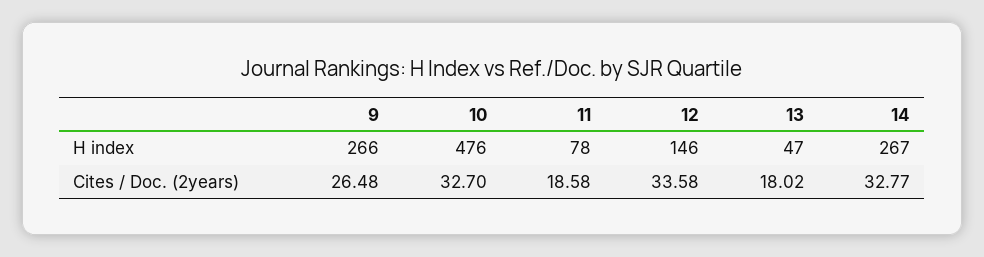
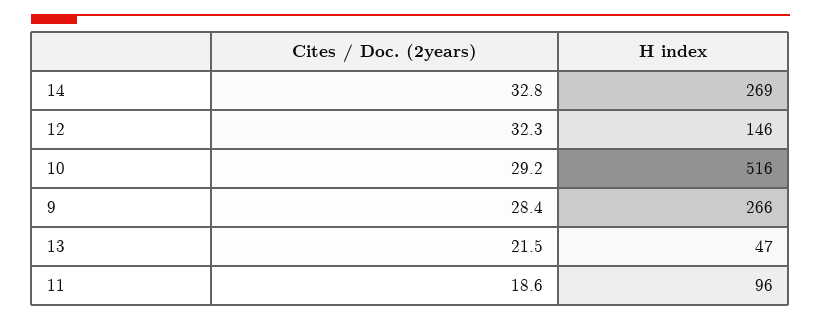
  {
    "9": {
      "H index": 266,
-     "Cites / Doc. (2years)": 26.48
+     "Cites / Doc. (2years)": 28.4
    },
    "10": {
-     "H index": 476,
+     "H index": 516,
-     "Cites / Doc. (2years)": 32.7
+     "Cites / Doc. (2years)": 29.2
    },
    "11": {
-     "H index": 78,
+     "H index": 96,
      "Cites / Doc. (2years)": 18.58
    },
    "12": {
      "H index": 146,
-     "Cites / Doc. (2years)": 33.58
+     "Cites / Doc. (2years)": 32.3
    },
    "13": {
      "H index": 47,
-     "Cites / Doc. (2years)": 18.02
+     "Cites / Doc. (2years)": 21.5
    },
    "14": {
-     "H index": 267,
+     "H index": 269,
      "Cites / Doc. (2years)": 32.77
    }
  }

